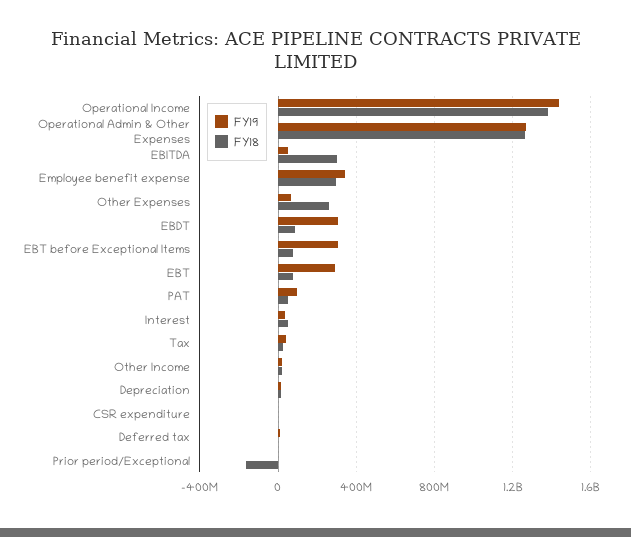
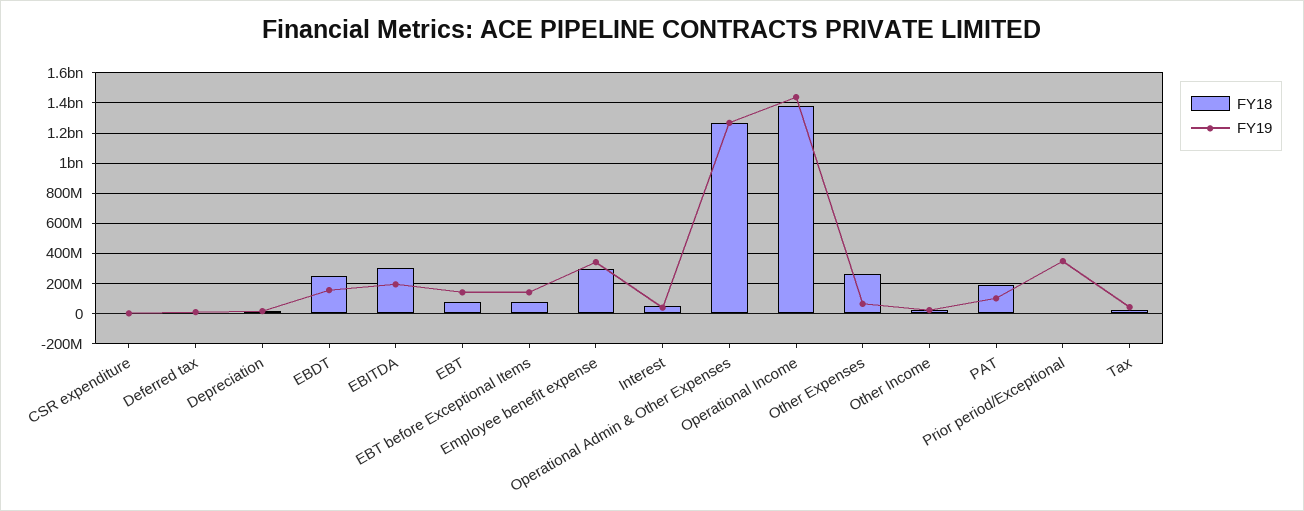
  {
    "FY19": {
      "Operational Income": 1450000000,
      "Operational Admin & Other Expenses": 1250000000,
-     "EBITDA": 50000000,
+     "EBITDA": 200000000,
      "Employee benefit expense": 350000000,
      "Other Expenses": 50000000,
-     "EBDT": 300000000,
+     "EBDT": 150000000,
-     "EBT before Exceptional Items": 300000000,
+     "EBT before Exceptional Items": 150000000,
-     "EBT": 300000000,
+     "EBT": 150000000,
      "PAT": 100000000,
      "Interest": 50000000,
      "Tax": 50000000,
      "Other Income": 0,
      "Depreciation": 0,
      "CSR expenditure": 0,
      "Deferred tax": 0,
-     "Prior period/Exceptional": 0
+     "Prior period/Exceptional": 350000000
    },
    "FY18": {
      "Operational Income": 1400000000,
      "Operational Admin & Other Expenses": 1250000000,
      "EBITDA": 300000000,
      "Employee benefit expense": 300000000,
      "Other Expenses": 250000000,
-     "EBDT": 100000000,
+     "EBDT": 250000000,
      "EBT before Exceptional Items": 100000000,
      "EBT": 100000000,
-     "PAT": 50000000,
+     "PAT": 200000000,
      "Interest": 50000000,
      "Tax": 50000000,
      "Other Income": 0,
      "Depreciation": 0,
      "CSR expenditure": 0,
      "Deferred tax": 0,
-     "Prior period/Exceptional": -150000000
+     "Prior period/Exceptional": 0
    }
  }

